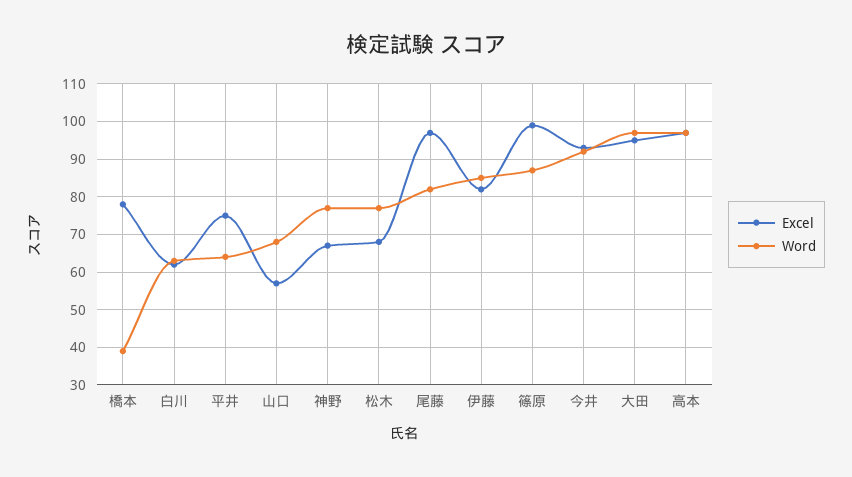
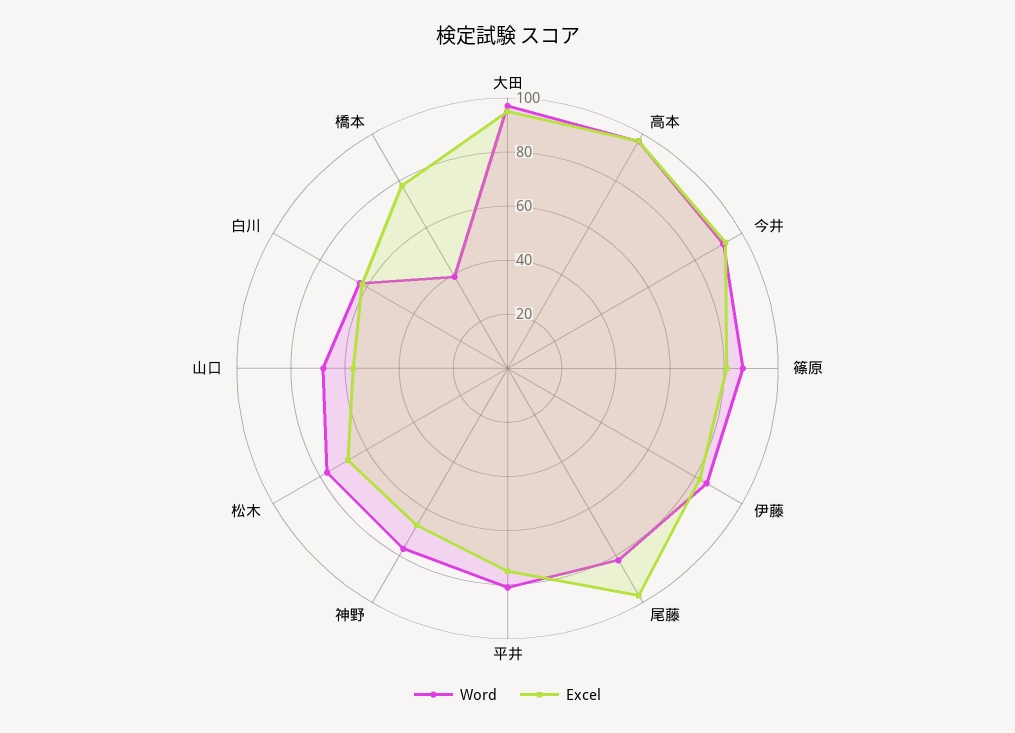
  {
    "Excel": {
      "橋本": 80,
      "白川": 60,
      "平井": 75,
      "山口": 55,
      "神野": 65,
      "松木": 70,
      "尾藤": 95,
      "伊藤": 80,
-     "篠原": 100,
+     "篠原": 80,
      "今井": 95,
      "大田": 95,
      "高本": 95
    },
    "Word": {
      "橋本": 40,
      "白川": 65,
-     "平井": 65,
+     "平井": 80,
      "山口": 70,
      "神野": 75,
      "松木": 75,
      "尾藤": 80,
      "伊藤": 85,
      "篠原": 85,
      "今井": 90,
      "大田": 95,
      "高本": 95
    }
  }

